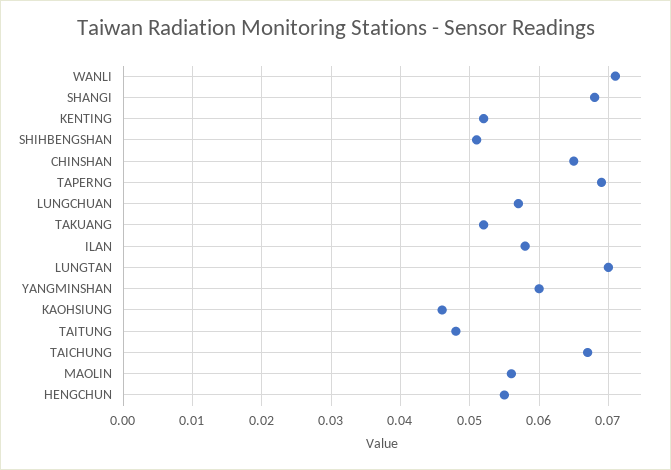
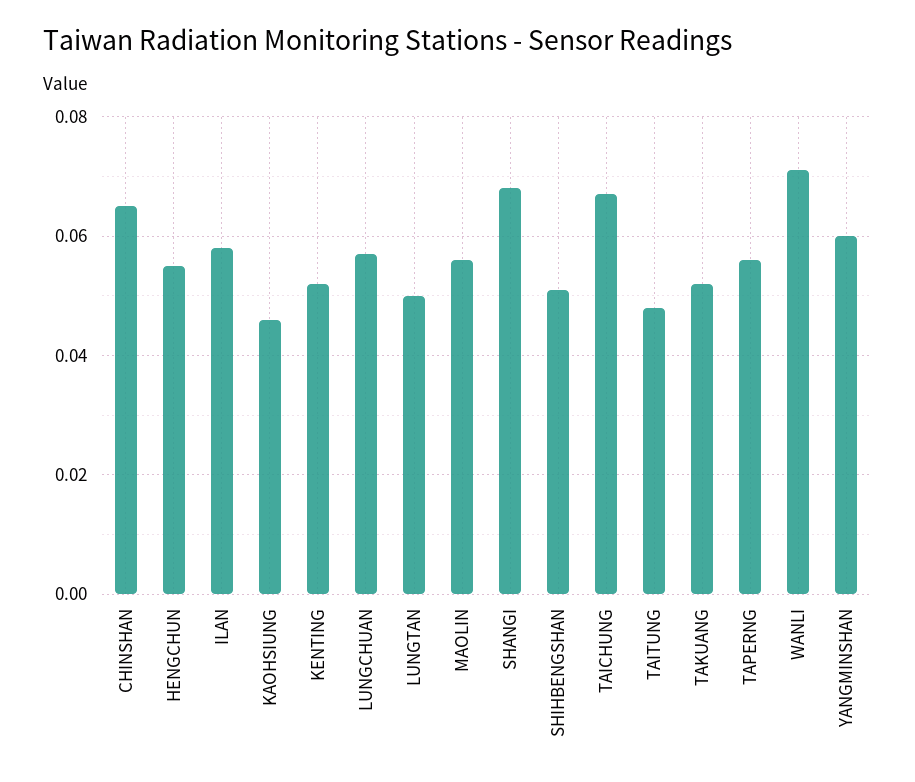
  {
    "WANLI": 0.071,
    "SHANGI": 0.068,
    "KENTING": 0.052,
    "SHIHBENGSHAN": 0.051,
    "CHINSHAN": 0.065,
-   "TAPERNG": 0.069,
+   "TAPERNG": 0.055,
    "LUNGCHUAN": 0.057,
    "TAKUANG": 0.052,
    "ILAN": 0.058,
-   "LUNGTAN": 0.07,
+   "LUNGTAN": 0.05,
    "YANGMINSHAN": 0.06,
    "KAOHSIUNG": 0.046,
    "TAITUNG": 0.048,
    "TAICHUNG": 0.067,
    "MAOLIN": 0.056,
    "HENGCHUN": 0.055
  }

